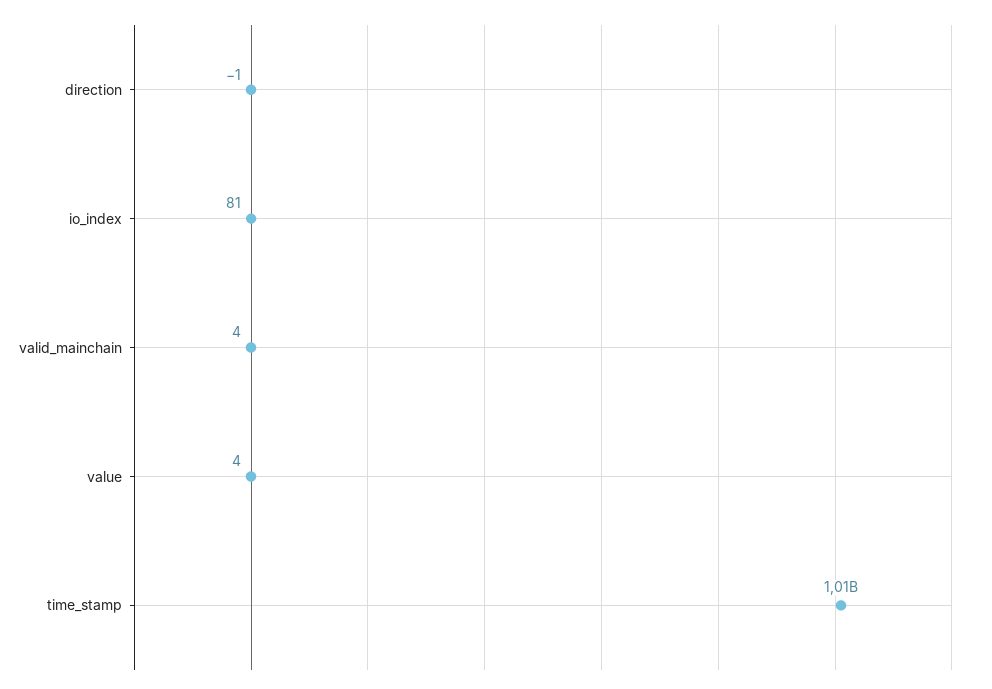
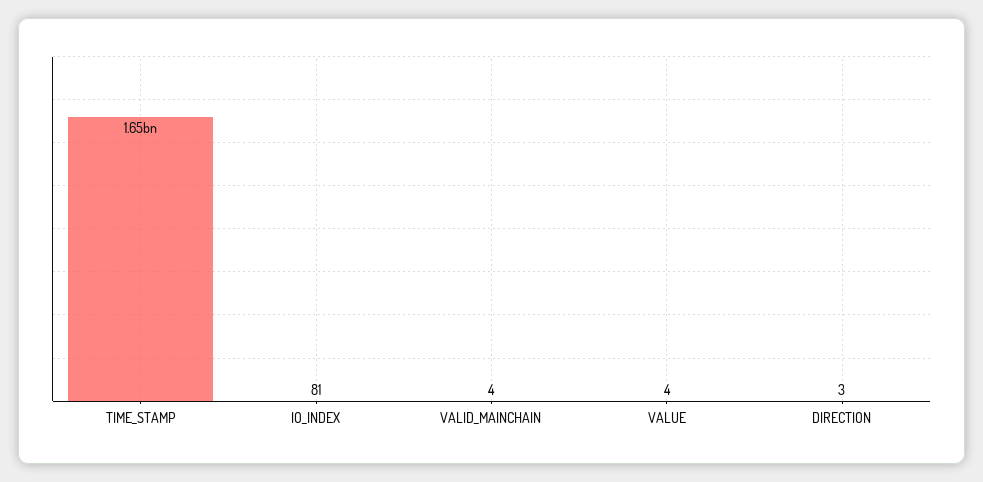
  {
-   "direction": -1,
+   "direction": 3,
    "io_index": 81,
    "valid_mainchain": 4,
    "value": 4,
-   "time_stamp": 1010000000
+   "time_stamp": 1650000000
  }

